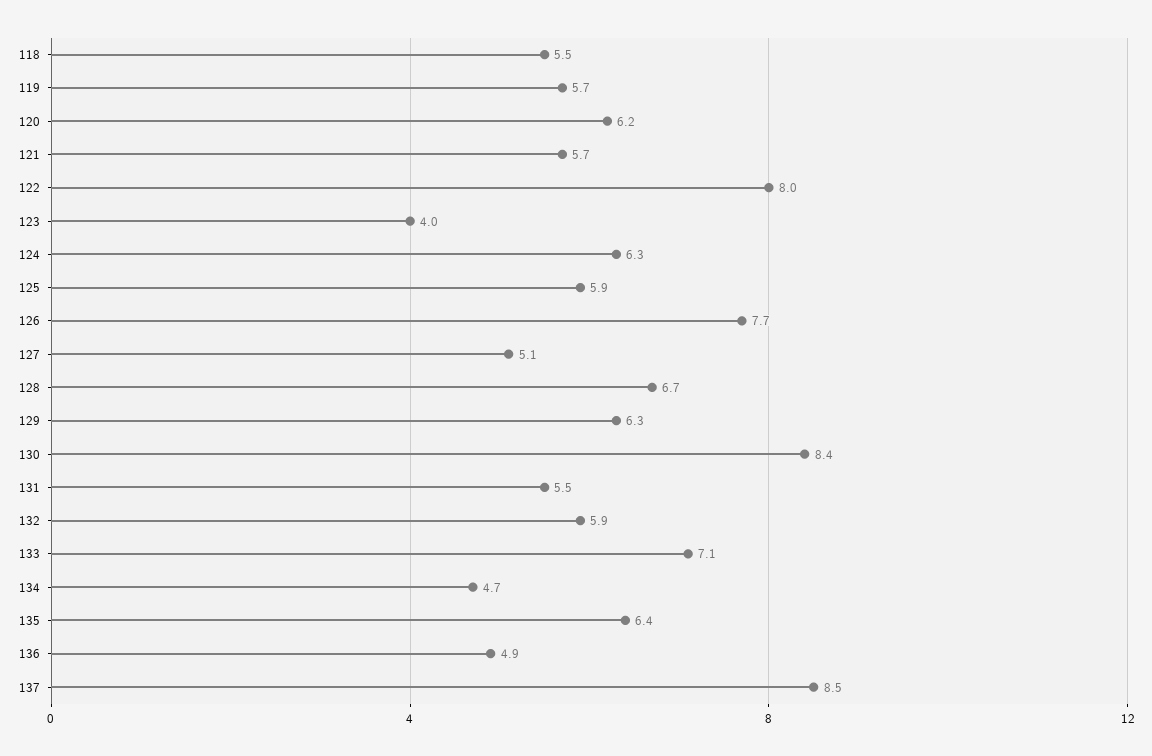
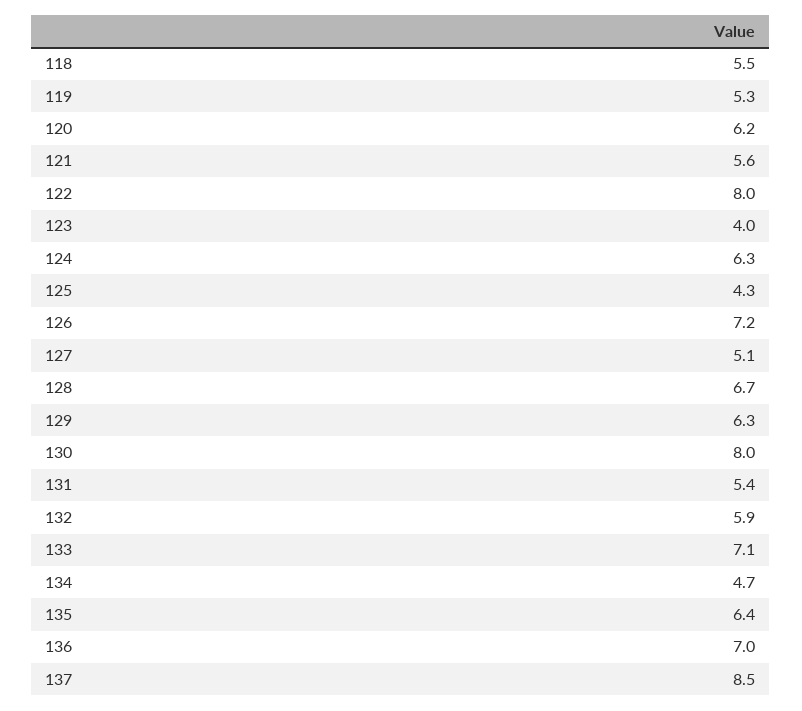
  {
    "118": 5.5,
-   "119": 5.7,
+   "119": 5.3,
    "120": 6.2,
-   "121": 5.7,
+   "121": 5.6,
    "122": 8,
    "123": 4,
    "124": 6.3,
-   "125": 5.9,
+   "125": 4.3,
-   "126": 7.7,
+   "126": 7.2,
    "127": 5.1,
    "128": 6.7,
    "129": 6.3,
-   "130": 8.4,
+   "130": 8,
-   "131": 5.5,
+   "131": 5.4,
    "132": 5.9,
    "133": 7.1,
    "134": 4.7,
    "135": 6.4,
-   "136": 4.9,
+   "136": 7,
    "137": 8.5
  }

